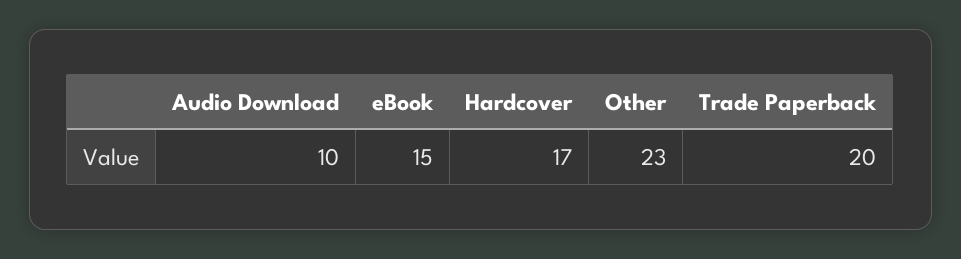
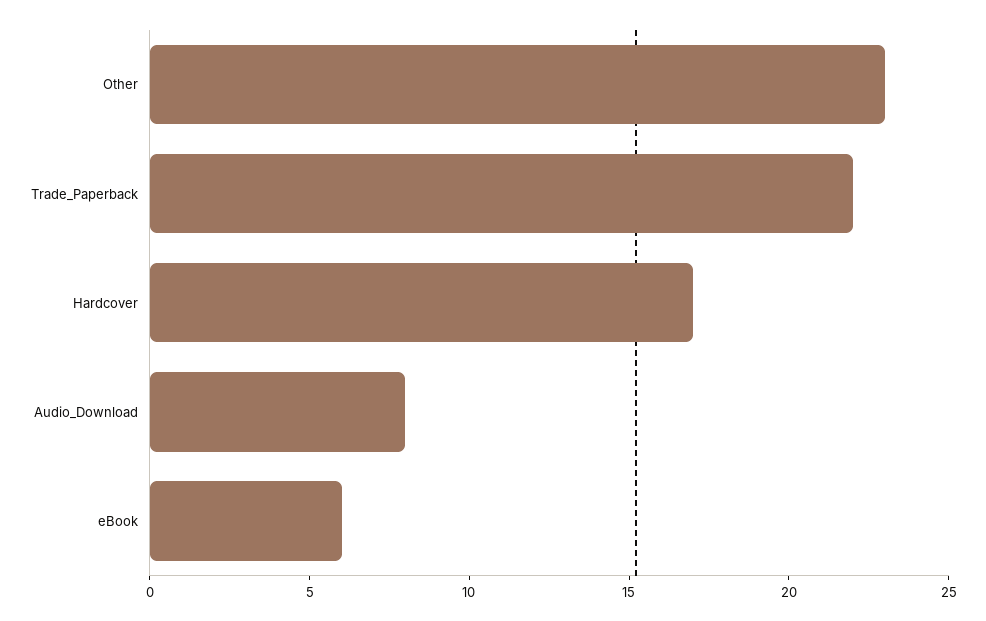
  {
-   "Audio Download": 10,
+   "Audio Download": 8,
-   "eBook": 15,
+   "eBook": 6,
    "Hardcover": 17,
    "Other": 23,
-   "Trade Paperback": 20
+   "Trade Paperback": 22
  }

